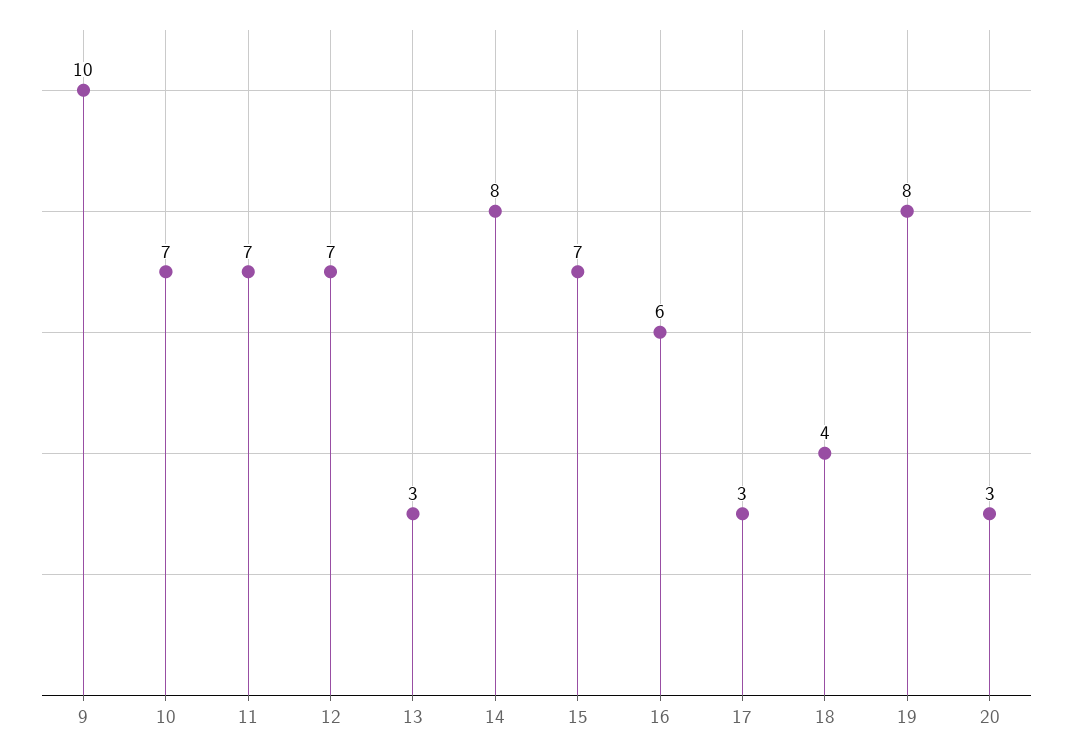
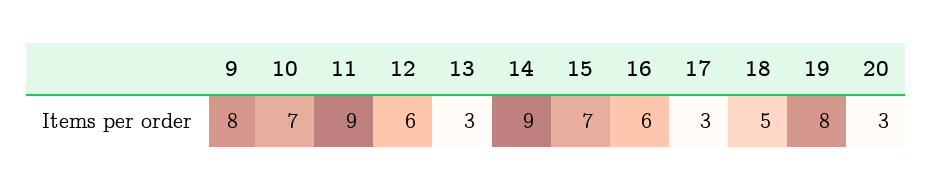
  {
-   "9": 10,
+   "9": 8,
    "10": 7,
-   "11": 7,
+   "11": 9,
-   "12": 7,
+   "12": 6,
    "13": 3,
-   "14": 8,
+   "14": 9,
    "15": 7,
    "16": 6,
    "17": 3,
-   "18": 4,
+   "18": 5,
    "19": 8,
    "20": 3
  }

